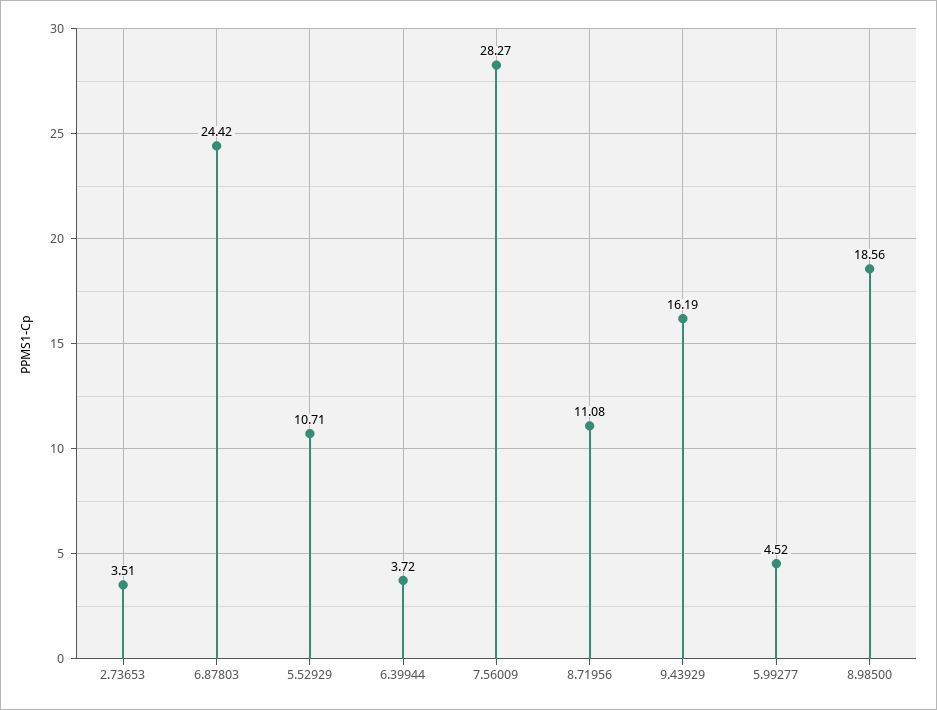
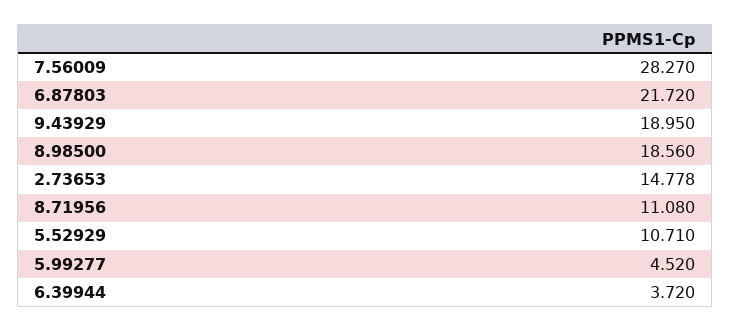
  {
-   "2.73653": 3.51,
+   "2.73653": 14.778,
-   "6.87803": 24.42,
+   "6.87803": 21.72,
    "5.52929": 10.71,
    "6.39944": 3.72,
    "7.56009": 28.27,
    "8.71956": 11.08,
-   "9.43929": 16.19,
+   "9.43929": 18.95,
    "5.99277": 4.52,
    "8.98500": 18.56
  }

